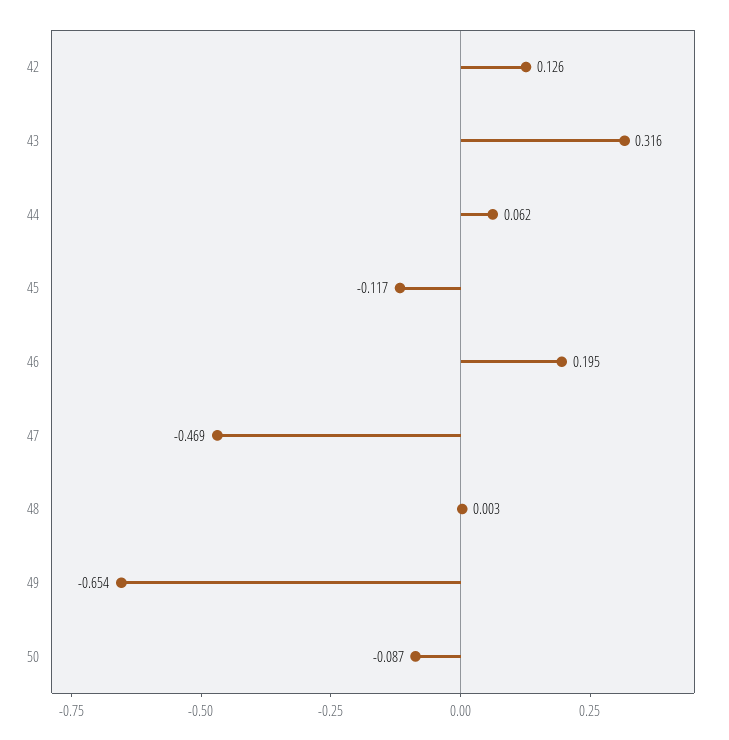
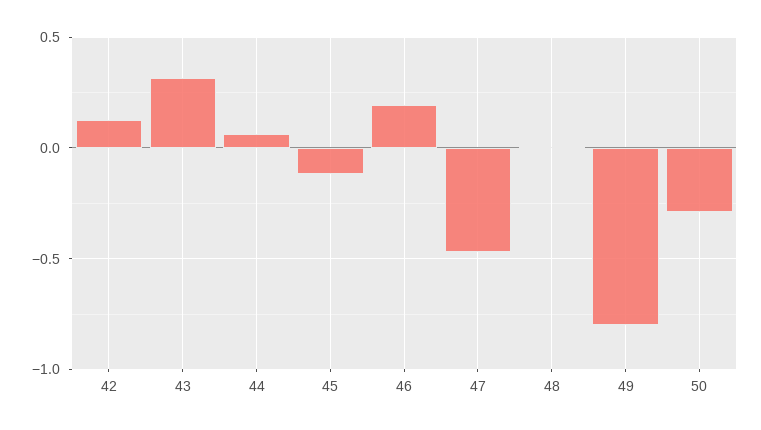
  {
    "42": 0.126,
    "43": 0.316,
    "44": 0.062,
    "45": -0.117,
    "46": 0.195,
    "47": -0.469,
    "48": 0.003,
-   "49": -0.654,
+   "49": -0.8,
-   "50": -0.087
+   "50": -0.3
  }

